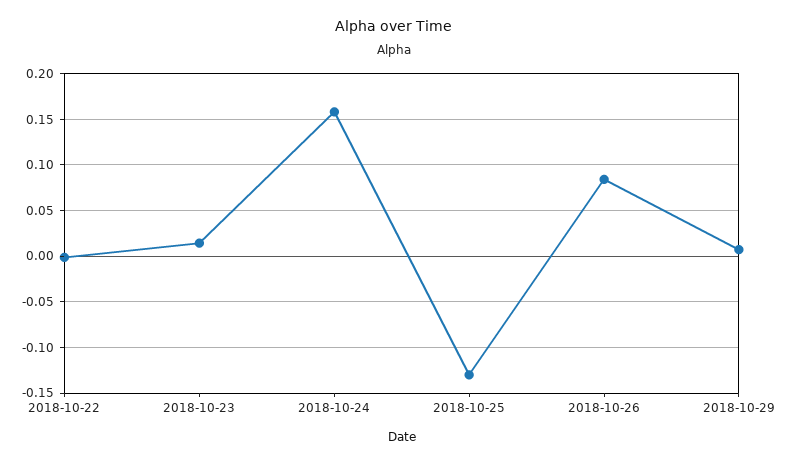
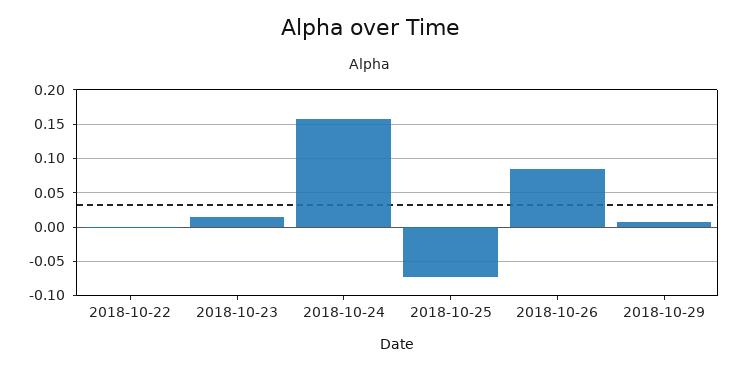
  {
    "2018-10-22": 0,
    "2018-10-23": 0.01,
    "2018-10-24": 0.16,
-   "2018-10-25": -0.13,
+   "2018-10-25": -0.07,
    "2018-10-26": 0.08,
    "2018-10-29": 0.01
  }

